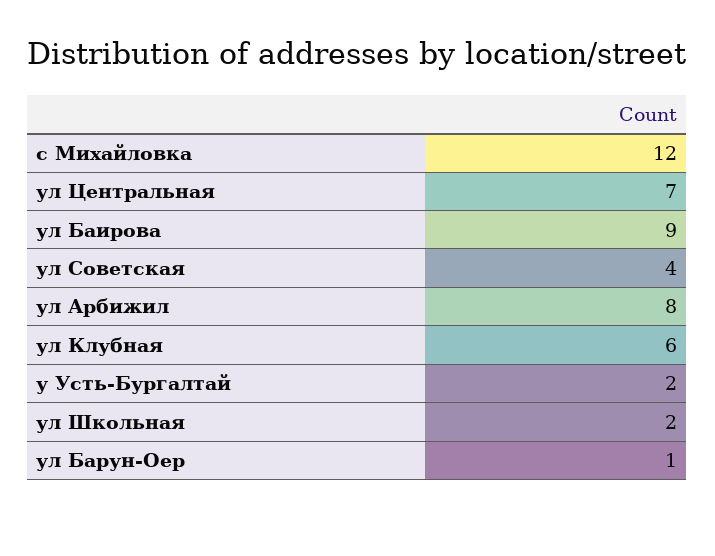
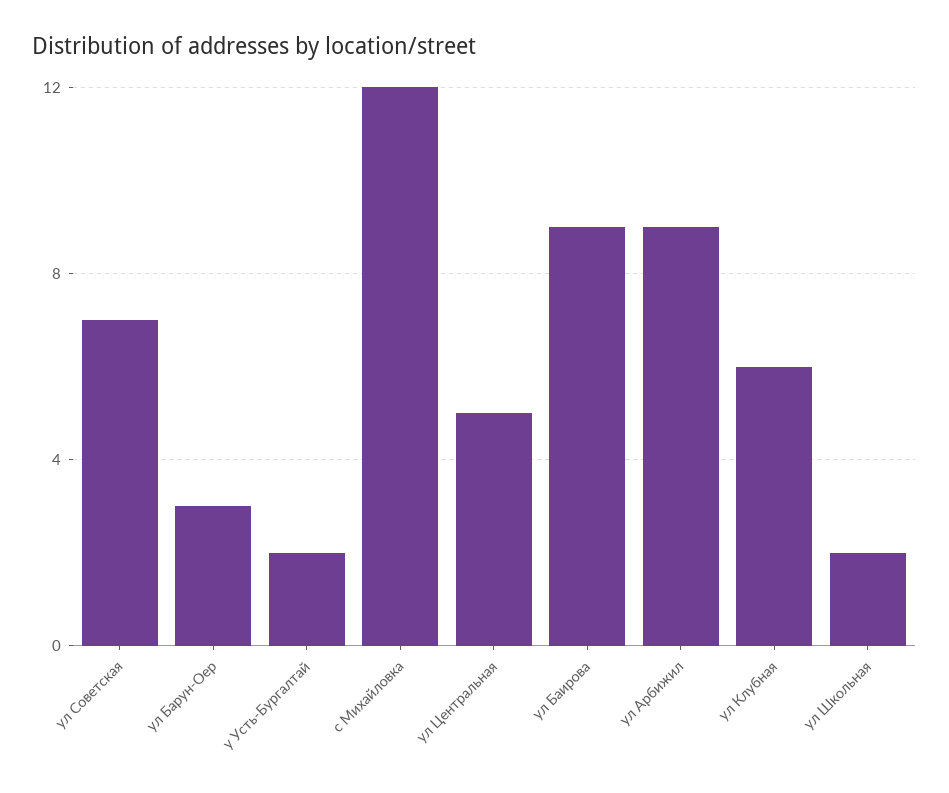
  {
    "с Михайловка": 12,
-   "ул Центральная": 7,
+   "ул Центральная": 5,
    "ул Баирова": 9,
-   "ул Советская": 4,
+   "ул Советская": 7,
-   "ул Арбижил": 8,
+   "ул Арбижил": 9,
    "ул Клубная": 6,
    "у Усть-Бургалтай": 2,
    "ул Школьная": 2,
-   "ул Барун-Оер": 1
+   "ул Барун-Оер": 3
  }

